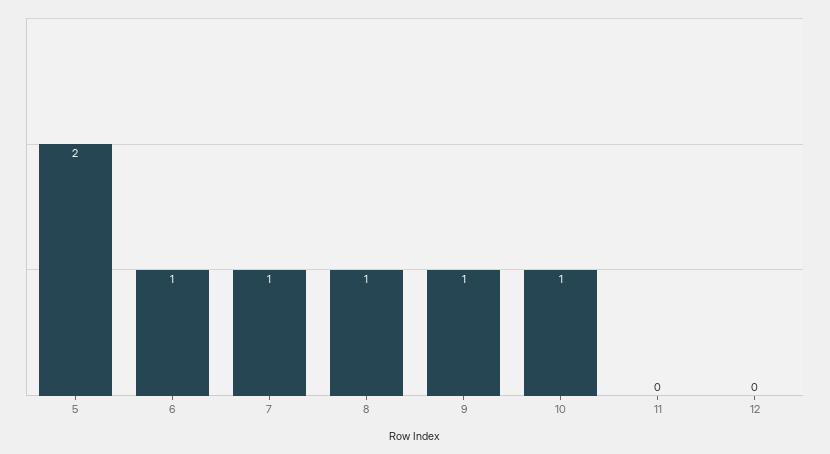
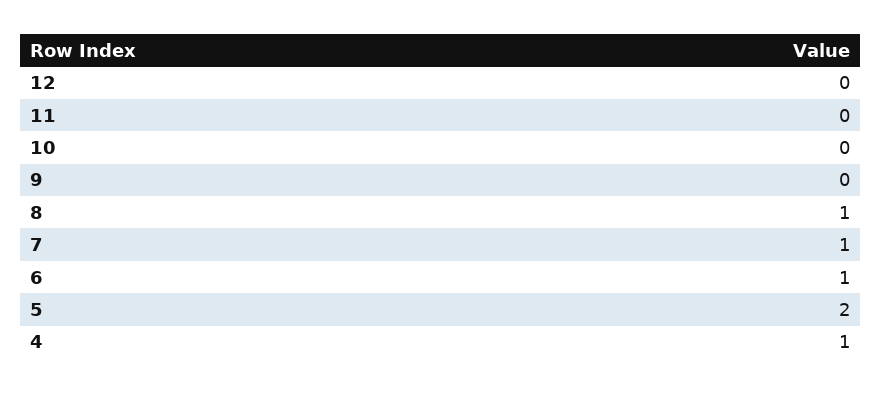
  {
    "5": 2,
    "6": 1,
    "7": 1,
    "8": 1,
-   "9": 1,
+   "9": 0,
-   "10": 1,
+   "10": 0,
    "11": 0,
-   "12": 0
+   "12": 0,
+   "4": 1
  }

